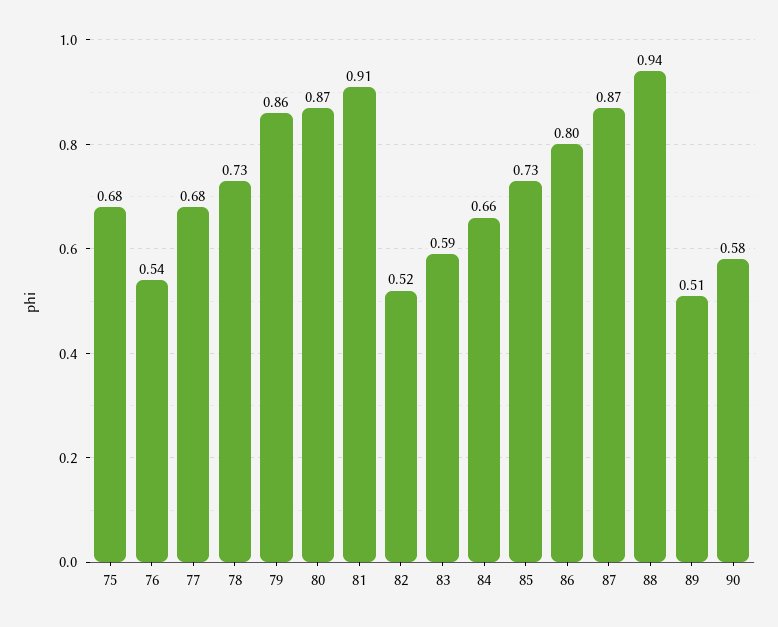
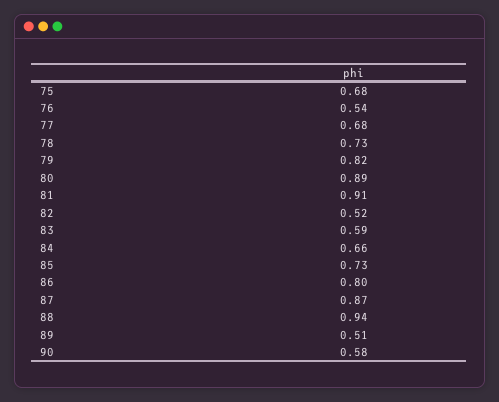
  {
    "75": 0.68,
    "76": 0.54,
    "77": 0.68,
    "78": 0.73,
-   "79": 0.86,
+   "79": 0.82,
-   "80": 0.87,
+   "80": 0.89,
    "81": 0.91,
    "82": 0.52,
    "83": 0.59,
    "84": 0.66,
    "85": 0.73,
    "86": 0.8,
    "87": 0.87,
    "88": 0.94,
    "89": 0.51,
    "90": 0.58
  }

